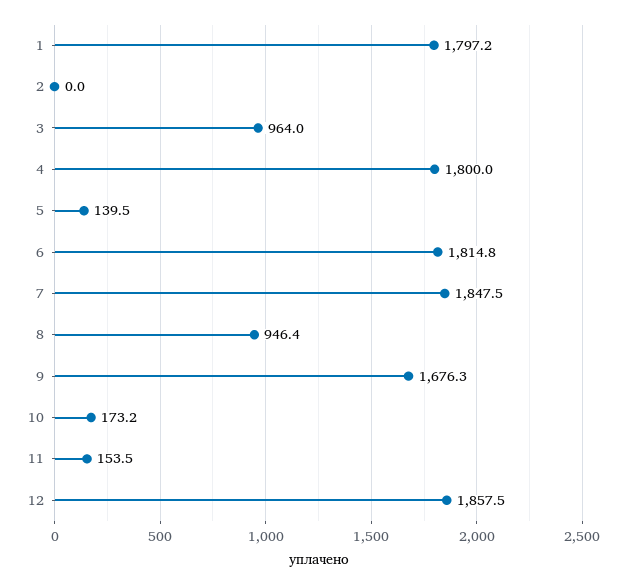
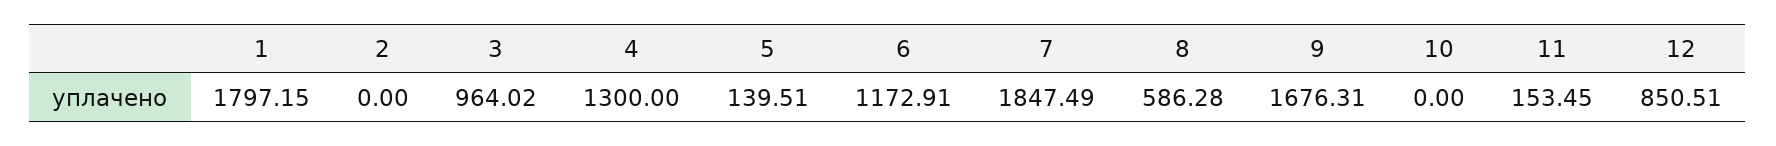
  {
    "1": 1797.15,
    "2": 0,
    "3": 964.02,
-   "4": 1800,
+   "4": 1300,
    "5": 139.51,
-   "6": 1814.8,
+   "6": 1172.91,
    "7": 1847.49,
-   "8": 946.4,
+   "8": 586.28,
    "9": 1676.31,
-   "10": 173.2,
+   "10": 0,
    "11": 153.45,
-   "12": 1857.5
+   "12": 850.51
  }

